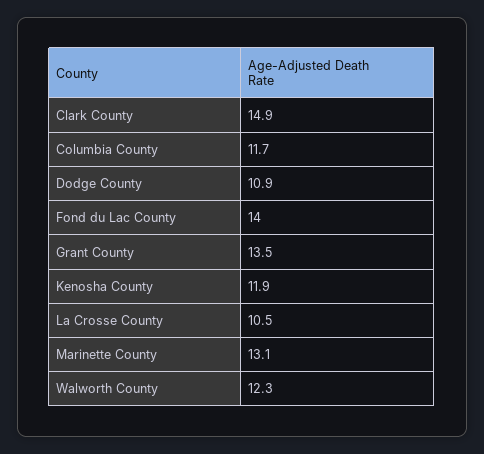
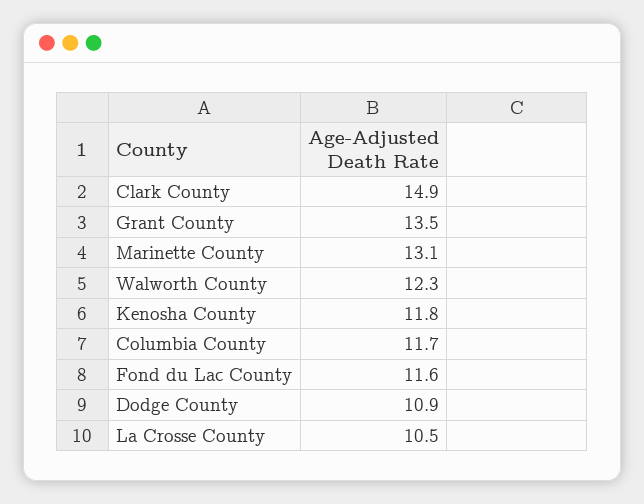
  {
    "Clark County": 14.9,
    "Columbia County": 11.7,
    "Dodge County": 10.9,
-   "Fond du Lac County": 14,
+   "Fond du Lac County": 11.6,
    "Grant County": 13.5,
-   "Kenosha County": 11.9,
+   "Kenosha County": 11.8,
    "La Crosse County": 10.5,
    "Marinette County": 13.1,
    "Walworth County": 12.3
  }

